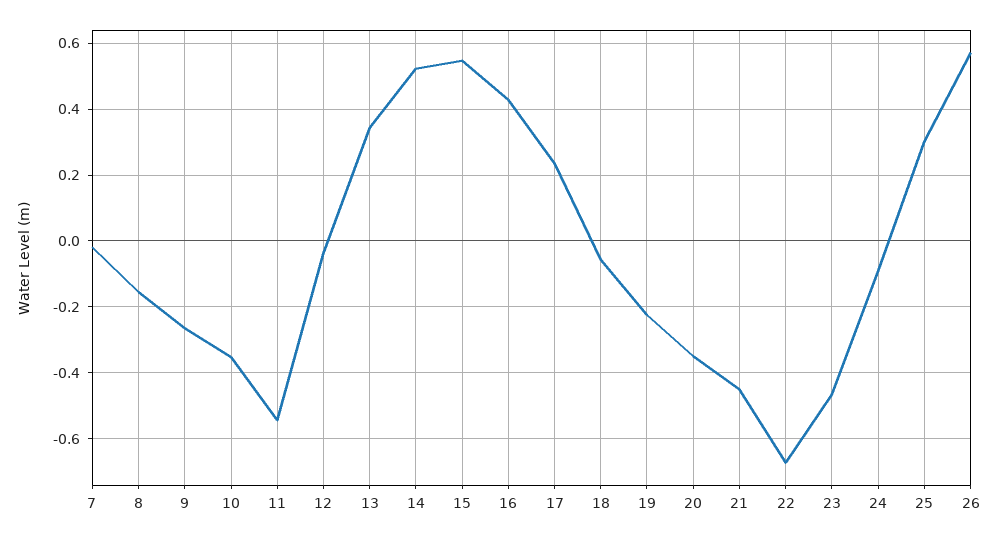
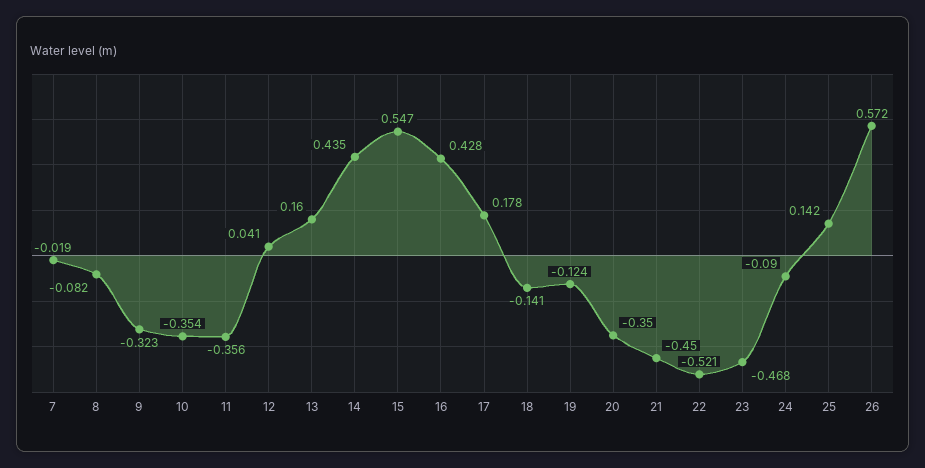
  {
    "7": -0.019,
-   "8": -0.16,
+   "8": -0.082,
-   "9": -0.26,
+   "9": -0.323,
    "10": -0.354,
-   "11": -0.54,
+   "11": -0.356,
-   "12": -0.04,
+   "12": 0.041,
-   "13": 0.34,
+   "13": 0.16,
-   "14": 0.52,
+   "14": 0.435,
    "15": 0.547,
    "16": 0.428,
-   "17": 0.24,
+   "17": 0.178,
-   "18": -0.06,
+   "18": -0.141,
-   "19": -0.22,
+   "19": -0.124,
    "20": -0.35,
    "21": -0.45,
-   "22": -0.68,
+   "22": -0.521,
    "23": -0.468,
    "24": -0.09,
-   "25": 0.3,
+   "25": 0.142,
    "26": 0.572
  }

